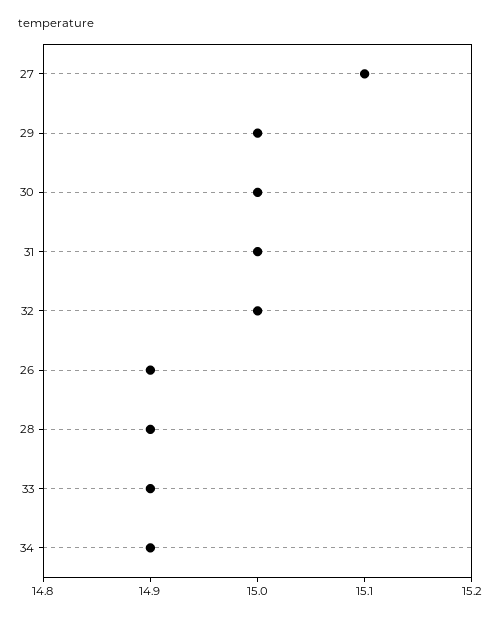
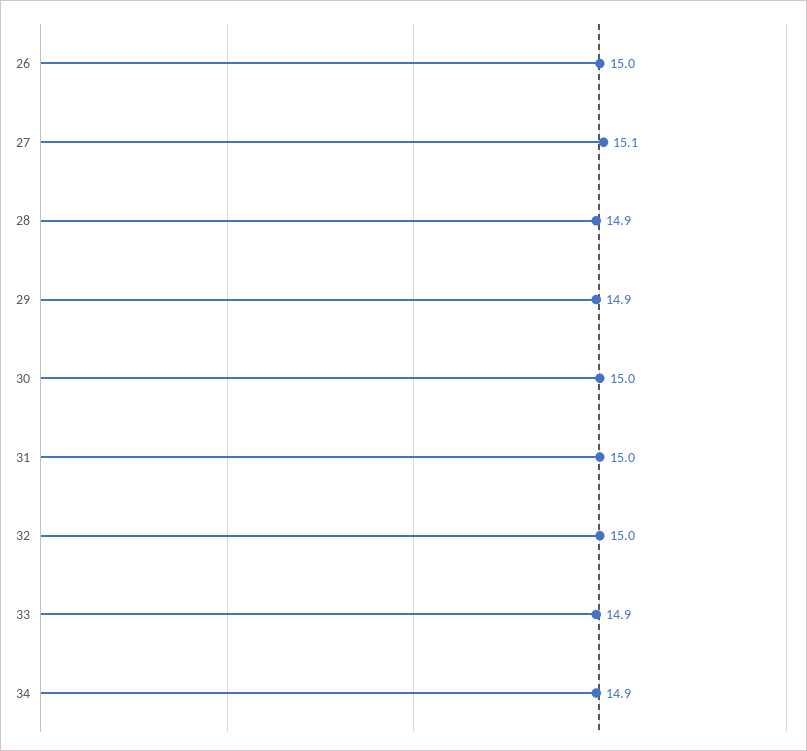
  {
    "27": 15.1,
-   "29": 15,
+   "29": 14.9,
    "30": 15,
    "31": 15,
    "32": 15,
-   "26": 14.9,
+   "26": 15,
    "28": 14.9,
    "33": 14.9,
    "34": 14.9
  }

